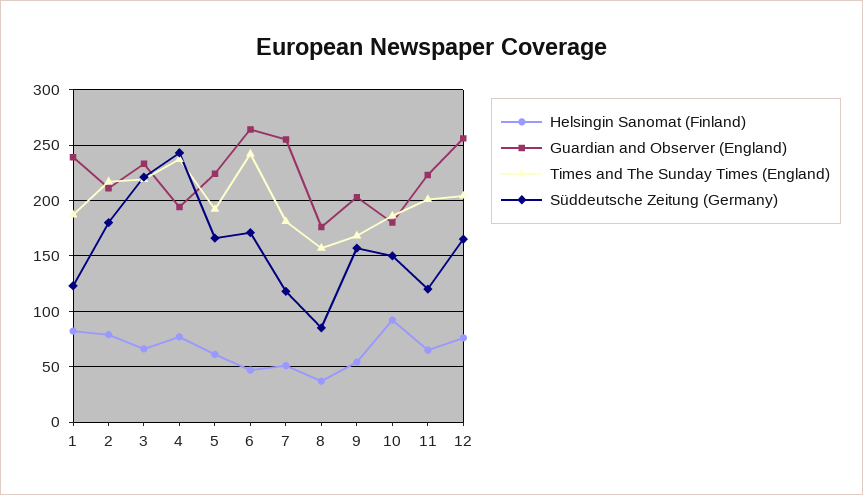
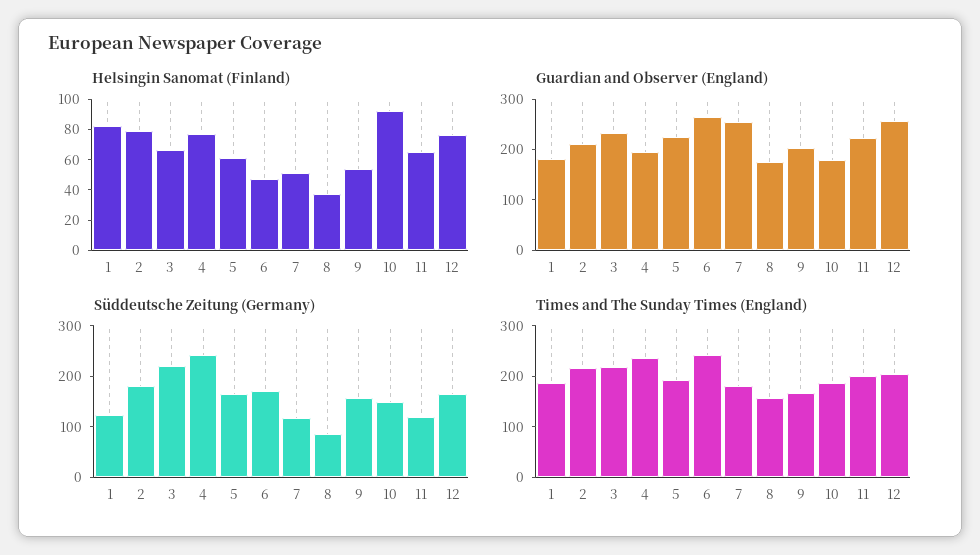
  {
    "Helsingin Sanomat (Finland)": {
      "1": 80,
      "2": 80,
      "3": 70,
      "4": 80,
      "5": 60,
      "6": 50,
      "7": 50,
      "8": 40,
      "9": 50,
      "10": 90,
      "11": 70,
      "12": 80
    },
    "Guardian and Observer (England)": {
-     "1": 240,
+     "1": 180,
      "2": 210,
      "3": 230,
      "4": 190,
      "5": 220,
      "6": 260,
      "7": 260,
      "8": 180,
      "9": 200,
      "10": 180,
      "11": 220,
      "12": 260
    },
    "Times and The Sunday Times (England)": {
      "1": 190,
      "2": 220,
      "3": 220,
      "4": 240,
      "5": 190,
      "6": 240,
      "7": 180,
      "8": 160,
      "9": 170,
      "10": 190,
      "11": 200,
      "12": 200
    },
    "Süddeutsche Zeitung (Germany)": {
      "1": 120,
      "2": 180,
      "3": 220,
      "4": 240,
      "5": 170,
      "6": 170,
      "7": 120,
      "8": 90,
      "9": 160,
      "10": 150,
      "11": 120,
      "12": 170
    }
  }

